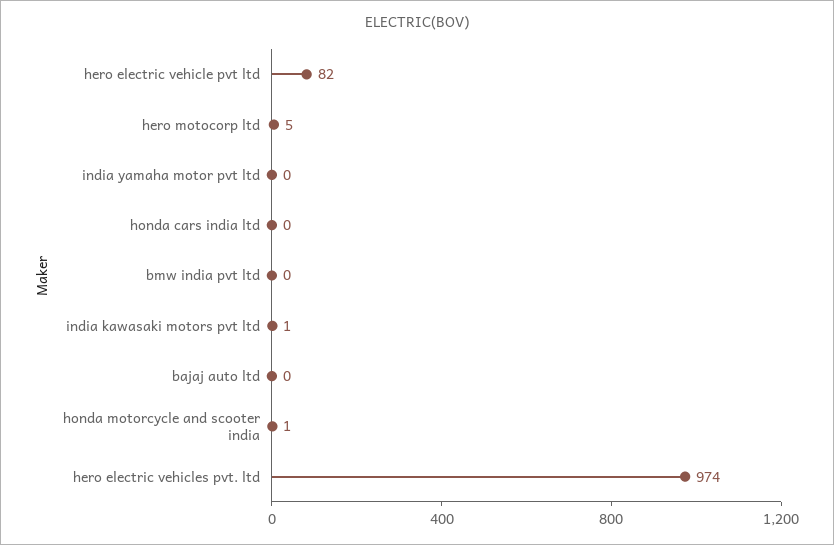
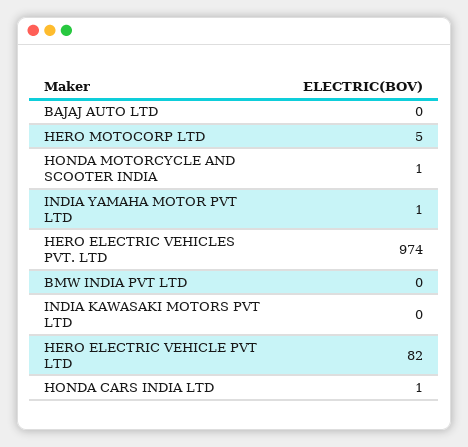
  {
    "hero electric vehicle pvt ltd": 82,
    "hero motocorp ltd": 5,
-   "india yamaha motor pvt ltd": 0,
+   "india yamaha motor pvt ltd": 1,
-   "honda cars india ltd": 0,
+   "honda cars india ltd": 1,
    "bmw india pvt ltd": 0,
-   "india kawasaki motors pvt ltd": 1,
+   "india kawasaki motors pvt ltd": 0,
    "bajaj auto ltd": 0,
    "honda motorcycle and scooter india": 1,
    "hero electric vehicles pvt. ltd": 974
  }

